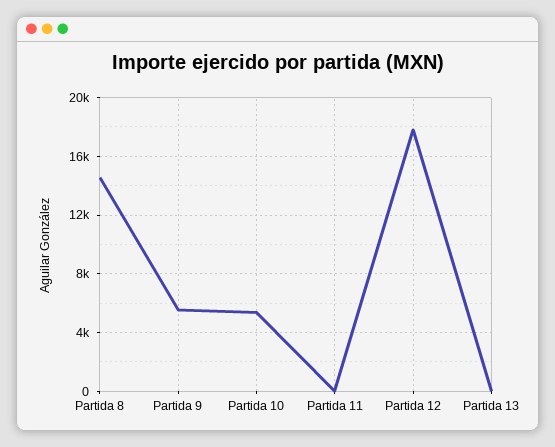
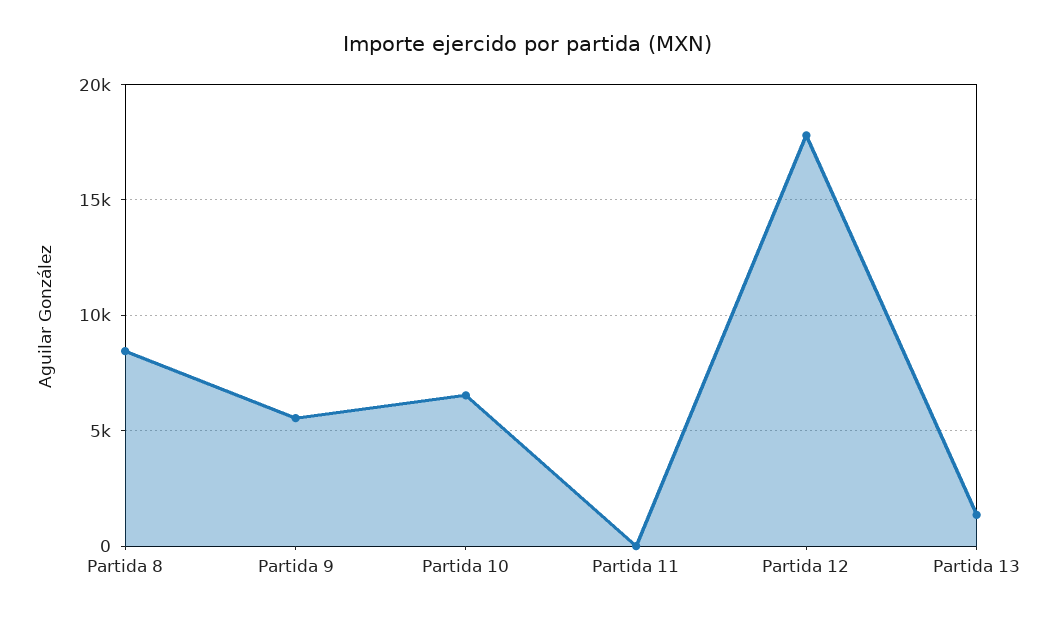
  {
-   "Partida 8": 14500,
+   "Partida 8": 8500,
    "Partida 9": 5500,
-   "Partida 10": 5500,
+   "Partida 10": 6500,
    "Partida 11": 0,
    "Partida 12": 18000,
-   "Partida 13": 0
+   "Partida 13": 1500
  }

